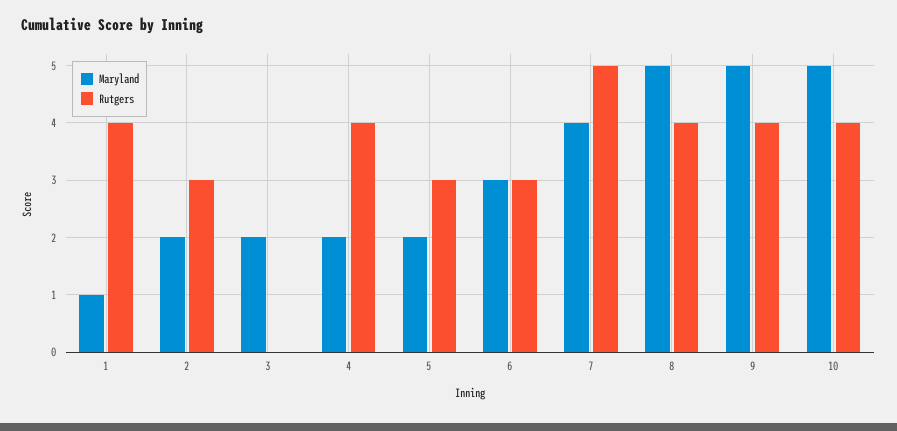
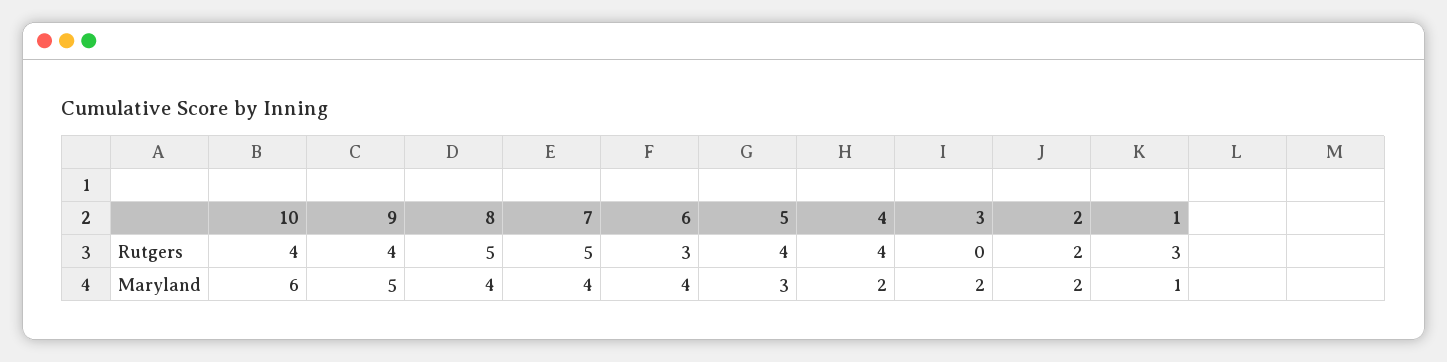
  {
    "Maryland": {
      "1": 1,
      "2": 2,
      "3": 2,
      "4": 2,
-     "5": 2,
+     "5": 3,
-     "6": 3,
+     "6": 4,
      "7": 4,
-     "8": 5,
+     "8": 4,
      "9": 5,
-     "10": 5
+     "10": 6
    },
    "Rutgers": {
-     "1": 4,
+     "1": 3,
-     "2": 3,
+     "2": 2,
      "3": 0,
      "4": 4,
-     "5": 3,
+     "5": 4,
      "6": 3,
      "7": 5,
-     "8": 4,
+     "8": 5,
      "9": 4,
      "10": 4
    }
  }

